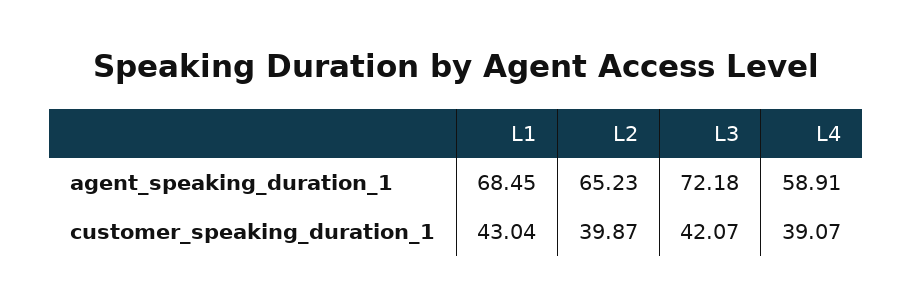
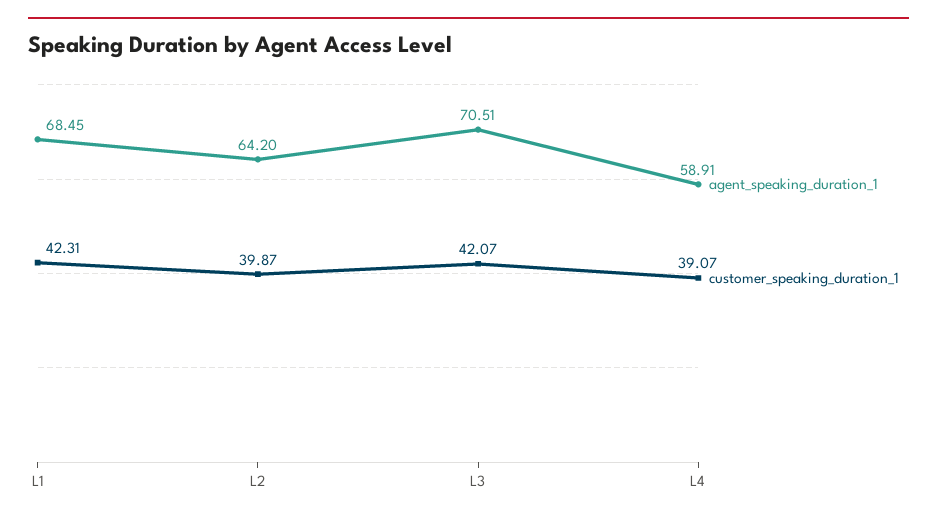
  {
    "agent_speaking_duration_1": {
      "L1": 68.45,
-     "L2": 65.23,
+     "L2": 64.2,
-     "L3": 72.18,
+     "L3": 70.51,
      "L4": 58.91
    },
    "customer_speaking_duration_1": {
-     "L1": 43.04,
+     "L1": 42.31,
      "L2": 39.87,
      "L3": 42.07,
      "L4": 39.07
    }
  }

